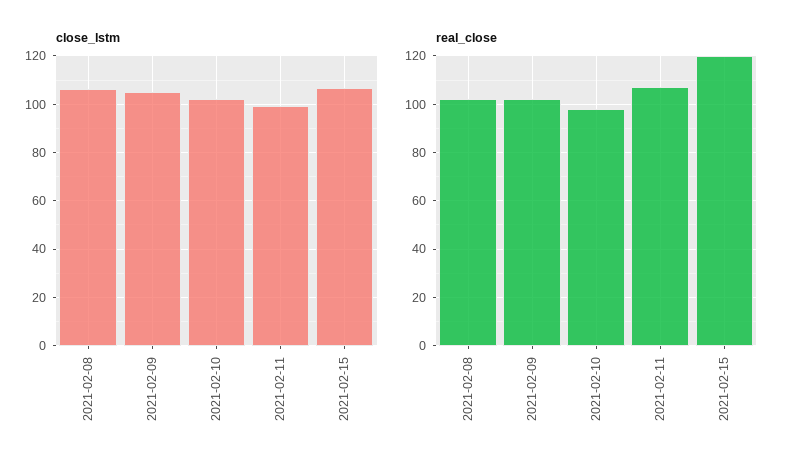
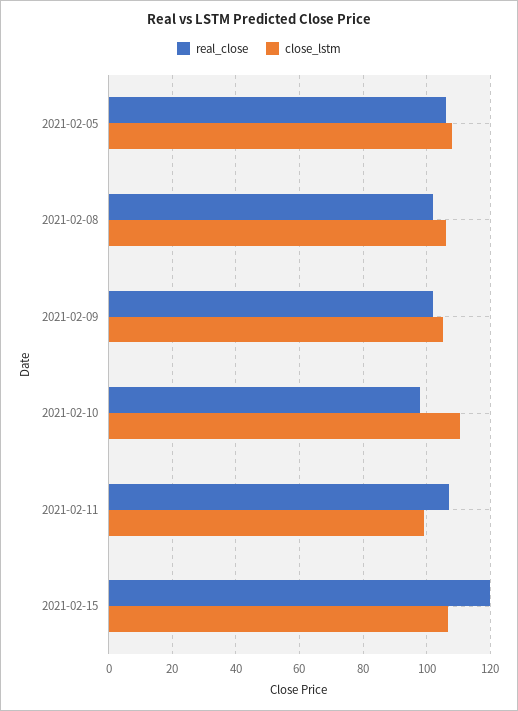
  {
    "close_lstm": {
      "2021-02-08": 106,
      "2021-02-09": 106,
-     "2021-02-10": 102.5,
+     "2021-02-10": 110,
      "2021-02-11": 100,
-     "2021-02-15": 106
+     "2021-02-15": 106,
+     "2021-02-05": 108
    },
    "real_close": {
      "2021-02-08": 102,
      "2021-02-09": 102,
      "2021-02-10": 98,
      "2021-02-11": 108,
-     "2021-02-15": 120
+     "2021-02-15": 120,
+     "2021-02-05": 106
    }
  }

